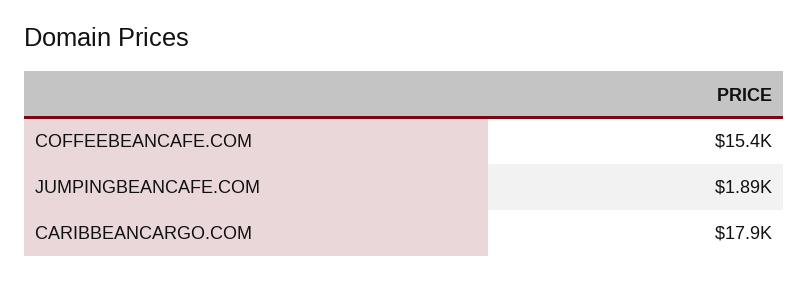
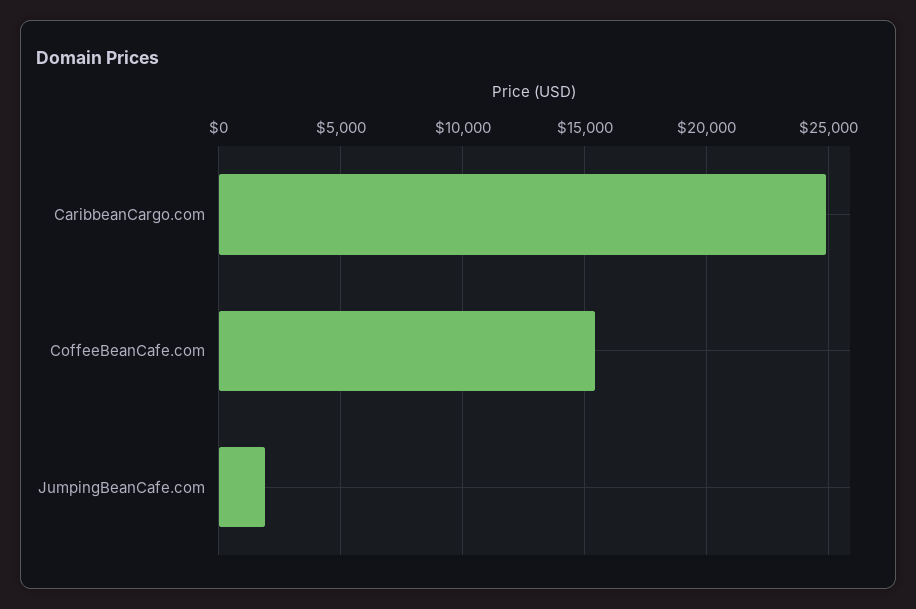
  {
    "COFFEEBEANCAFE.COM": 15400,
    "JUMPINGBEANCAFE.COM": 1890,
-   "CARIBBEANCARGO.COM": 17900
+   "CARIBBEANCARGO.COM": 25000
  }

